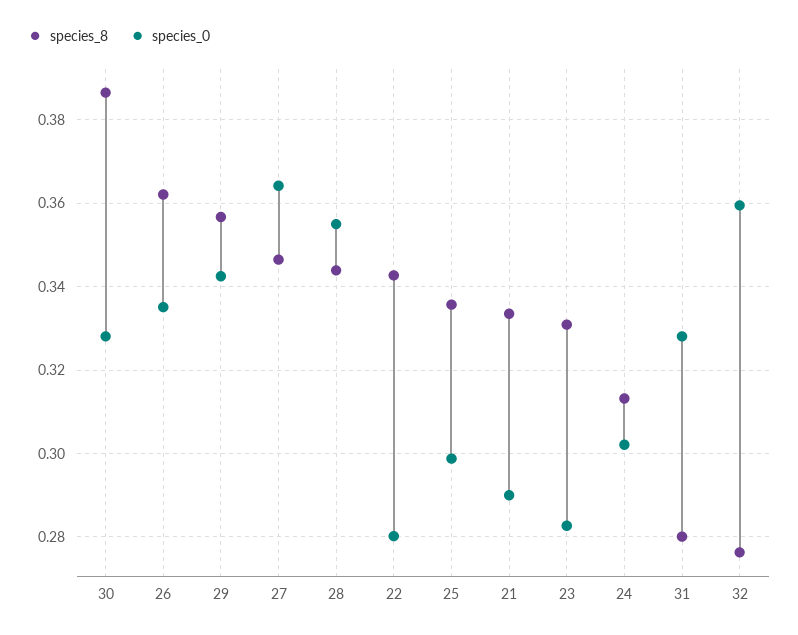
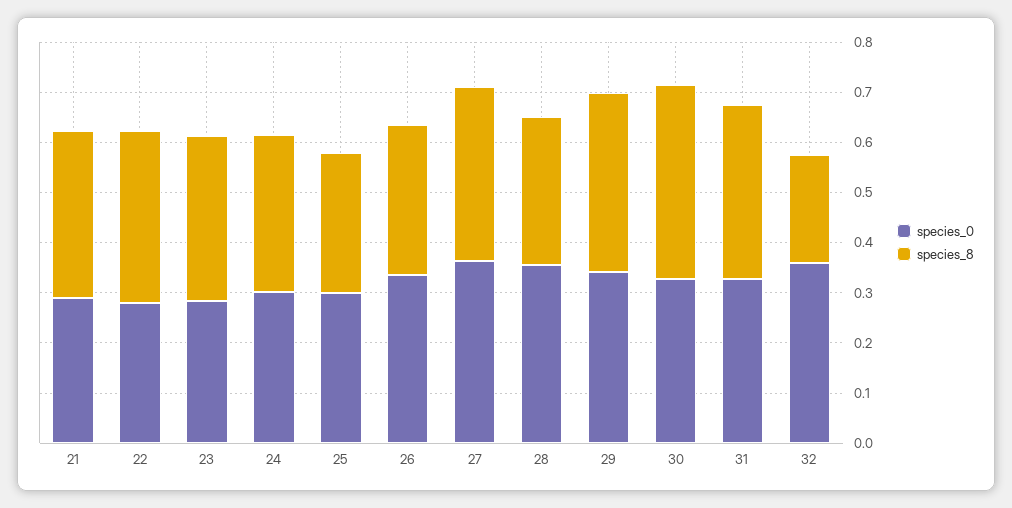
  {
    "species_8": {
      "30": 0.386,
-     "26": 0.362,
+     "26": 0.3,
      "29": 0.356,
      "27": 0.346,
-     "28": 0.344,
+     "28": 0.3,
      "22": 0.342,
-     "25": 0.336,
+     "25": 0.28,
      "21": 0.334,
      "23": 0.33,
      "24": 0.314,
-     "31": 0.28,
+     "31": 0.34,
-     "32": 0.276
+     "32": 0.22
    },
    "species_0": {
      "30": 0.328,
      "26": 0.336,
      "29": 0.342,
      "27": 0.364,
      "28": 0.356,
      "22": 0.28,
      "25": 0.298,
      "21": 0.29,
      "23": 0.282,
      "24": 0.302,
      "31": 0.328,
      "32": 0.36
    }
  }

